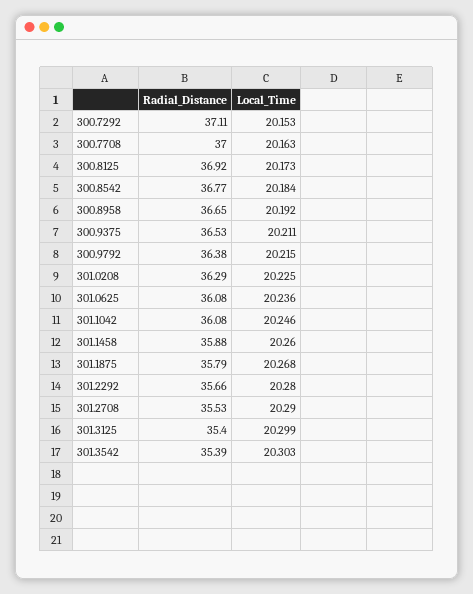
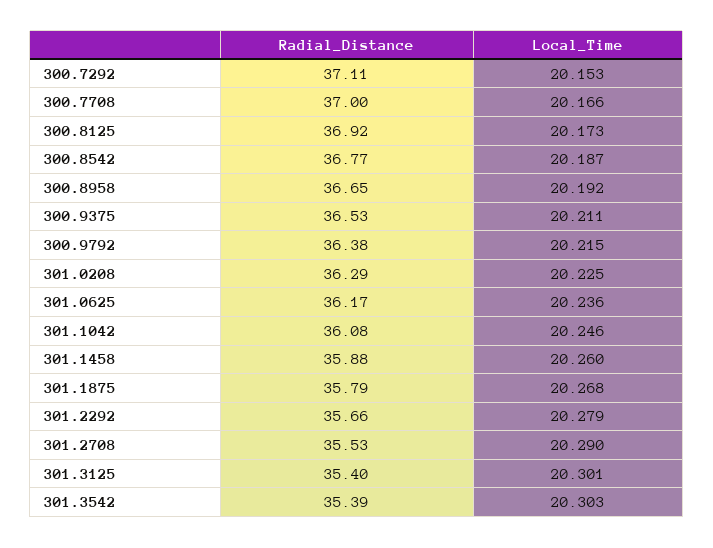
  {
    "Radial_Distance": {
      "300.7292": 37.11,
      "300.7708": 37,
      "300.8125": 36.92,
      "300.8542": 36.77,
      "300.8958": 36.65,
      "300.9375": 36.53,
      "300.9792": 36.38,
      "301.0208": 36.29,
-     "301.0625": 36.08,
+     "301.0625": 36.17,
      "301.1042": 36.08,
      "301.1458": 35.88,
      "301.1875": 35.79,
      "301.2292": 35.66,
      "301.2708": 35.53,
      "301.3125": 35.4,
      "301.3542": 35.39
    },
    "Local_Time": {
      "300.7292": 20.153,
-     "300.7708": 20.163,
+     "300.7708": 20.166,
      "300.8125": 20.173,
-     "300.8542": 20.184,
+     "300.8542": 20.187,
      "300.8958": 20.192,
      "300.9375": 20.211,
      "300.9792": 20.215,
      "301.0208": 20.225,
      "301.0625": 20.236,
      "301.1042": 20.246,
      "301.1458": 20.26,
      "301.1875": 20.268,
-     "301.2292": 20.28,
+     "301.2292": 20.279,
      "301.2708": 20.29,
-     "301.3125": 20.299,
+     "301.3125": 20.301,
      "301.3542": 20.303
    }
  }

